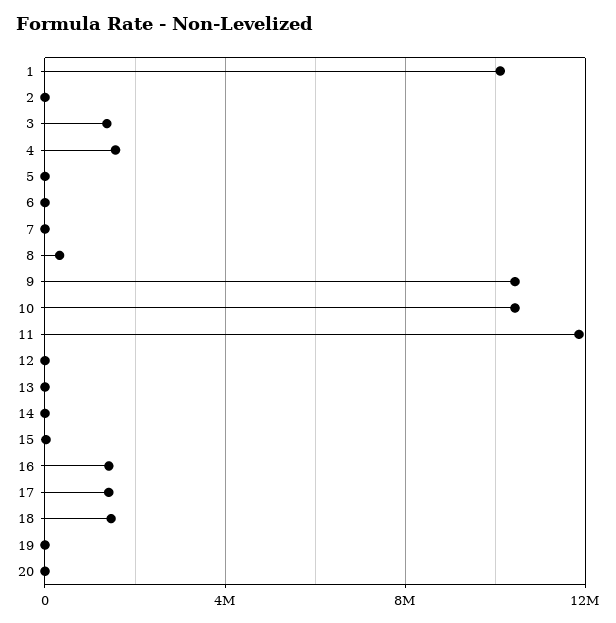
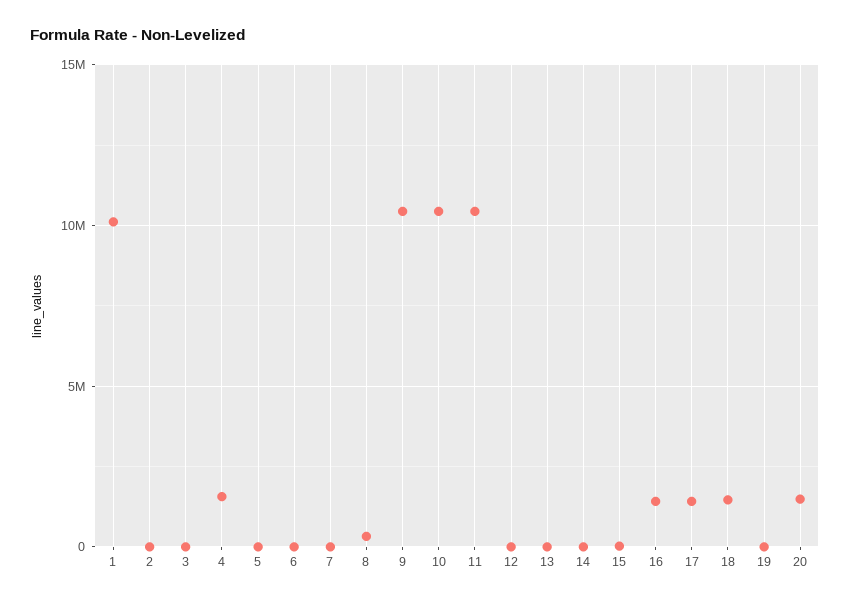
  {
    "1": 10000000,
    "2": 0,
-   "3": 1500000,
+   "3": 0,
    "4": 1500000,
    "5": 0,
    "6": 0,
    "7": 0,
    "8": 500000,
    "9": 10500000,
    "10": 10500000,
-   "11": 12000000,
+   "11": 10500000,
    "12": 0,
    "13": 0,
    "14": 0,
    "15": 0,
    "16": 1500000,
    "17": 1500000,
    "18": 1500000,
    "19": 0,
-   "20": 0
+   "20": 1500000
  }

